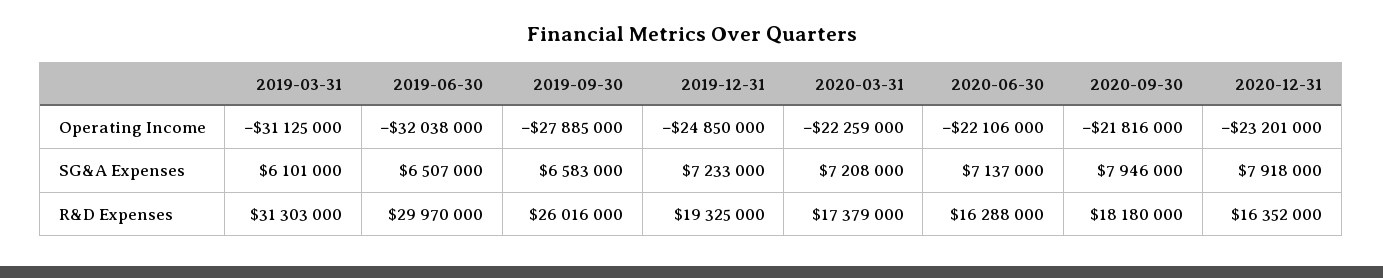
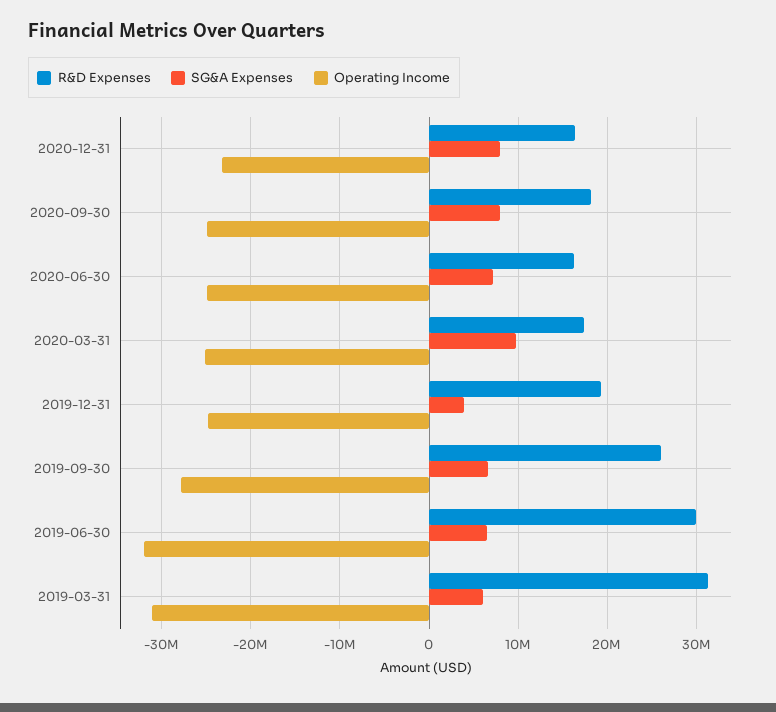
  {
    "Operating Income": {
      "2019-03-31": -31125000,
      "2019-06-30": -32038000,
      "2019-09-30": -27885000,
      "2019-12-31": -24850000,
-     "2020-03-31": -22259000,
+     "2020-03-31": -25000000,
-     "2020-06-30": -22106000,
+     "2020-06-30": -25000000,
-     "2020-09-30": -21816000,
+     "2020-09-30": -25000000,
      "2020-12-31": -23201000
    },
    "SG&A Expenses": {
      "2019-03-31": 6101000,
      "2019-06-30": 6507000,
      "2019-09-30": 6583000,
-     "2019-12-31": 7233000,
+     "2019-12-31": 4000000,
-     "2020-03-31": 7208000,
+     "2020-03-31": 10000000,
      "2020-06-30": 7137000,
      "2020-09-30": 7946000,
      "2020-12-31": 7918000
    },
    "R&D Expenses": {
      "2019-03-31": 31303000,
      "2019-06-30": 29970000,
      "2019-09-30": 26016000,
      "2019-12-31": 19325000,
      "2020-03-31": 17379000,
      "2020-06-30": 16288000,
      "2020-09-30": 18180000,
      "2020-12-31": 16352000
    }
  }

